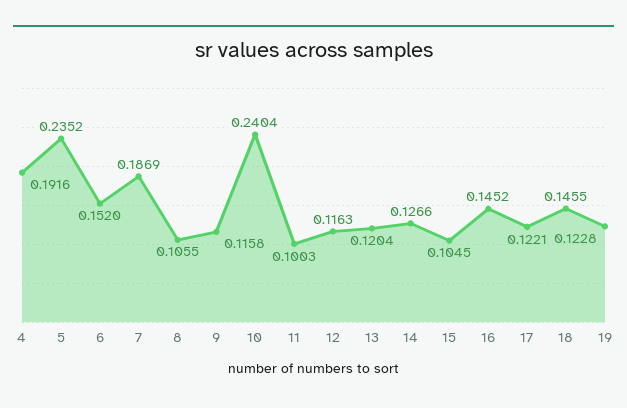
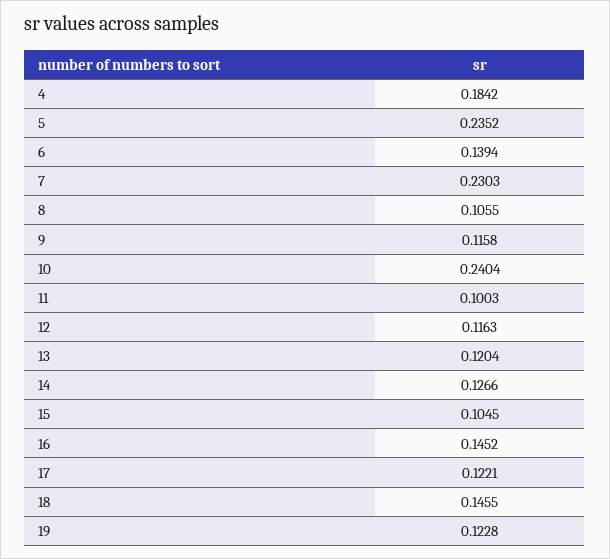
  {
-   "4": 0.1916,
+   "4": 0.1842,
    "5": 0.2352,
-   "6": 0.152,
+   "6": 0.1394,
-   "7": 0.1869,
+   "7": 0.2303,
    "8": 0.1055,
    "9": 0.1158,
    "10": 0.2404,
    "11": 0.1003,
    "12": 0.1163,
    "13": 0.1204,
    "14": 0.1266,
    "15": 0.1045,
    "16": 0.1452,
    "17": 0.1221,
    "18": 0.1455,
    "19": 0.1228
  }

